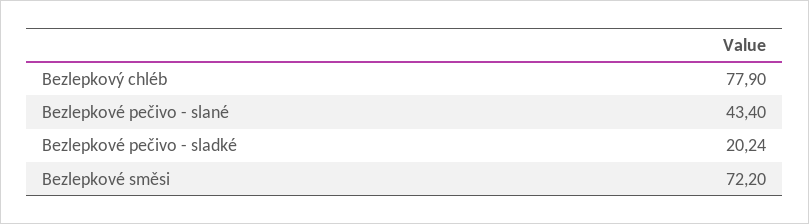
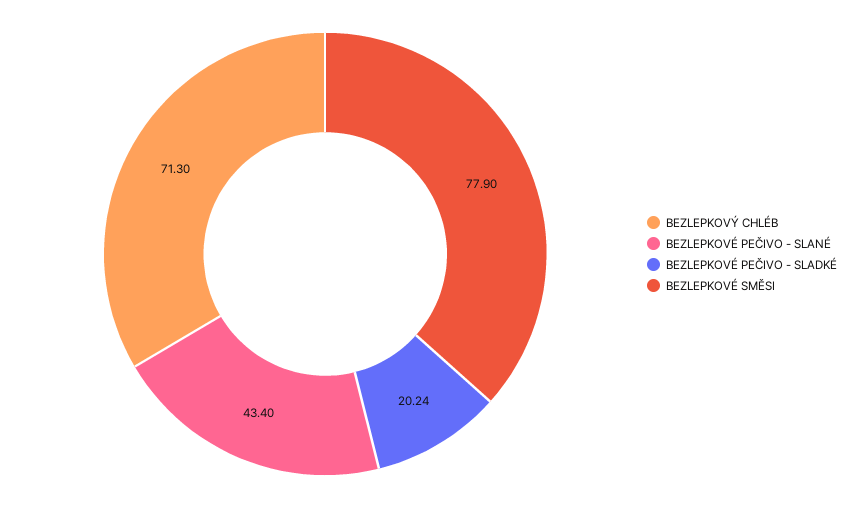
  {
-   "Bezlepkový chléb": 77.9,
+   "Bezlepkový chléb": 71.3,
    "Bezlepkové pečivo - slané": 43.4,
    "Bezlepkové pečivo - sladké": 20.24,
-   "Bezlepkové směsi": 72.2
+   "Bezlepkové směsi": 77.9
  }

